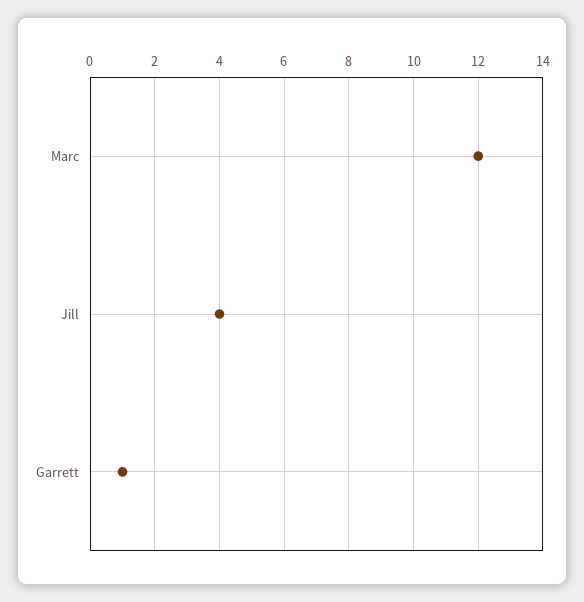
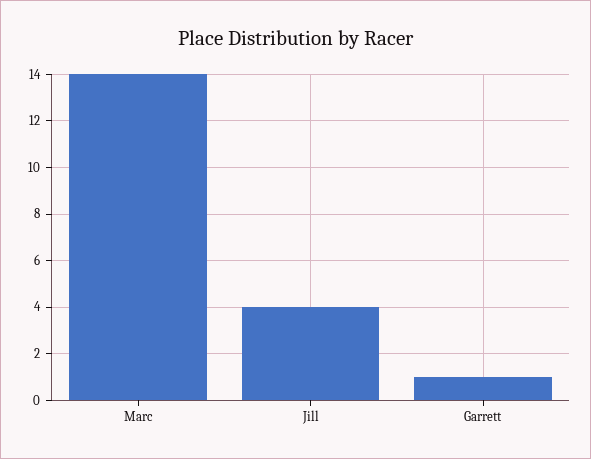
  {
-   "Marc": 12,
+   "Marc": 14,
    "Jill": 4,
    "Garrett": 1
  }

